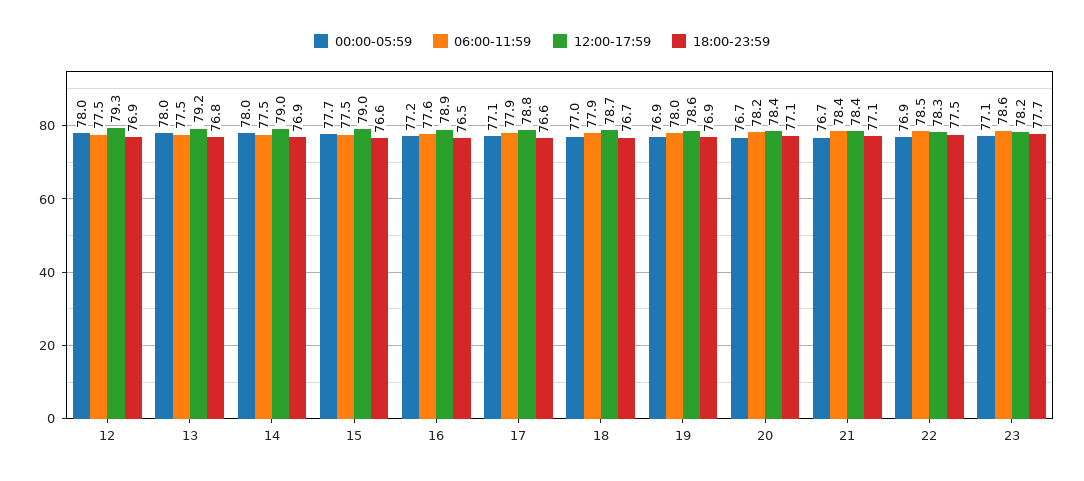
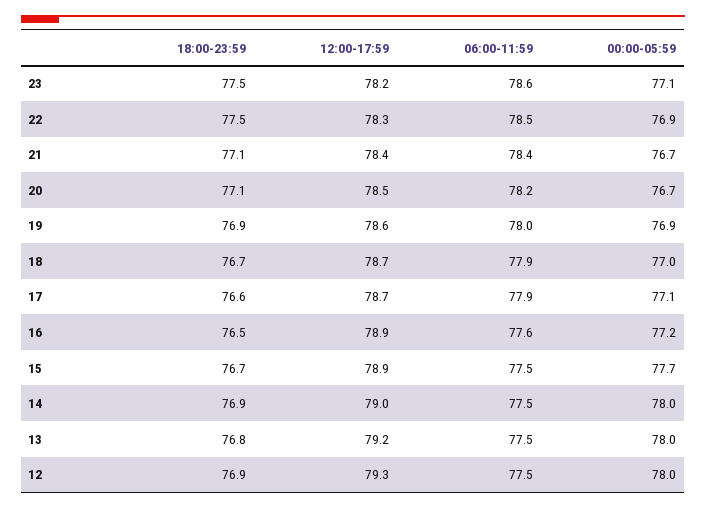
  {
    "00:00-05:59": {
      "12": 78,
      "13": 78,
      "14": 78,
      "15": 77.7,
      "16": 77.2,
      "17": 77.1,
      "18": 77,
      "19": 76.9,
      "20": 76.7,
      "21": 76.7,
      "22": 76.9,
      "23": 77.1
    },
    "06:00-11:59": {
      "12": 77.5,
      "13": 77.5,
      "14": 77.5,
      "15": 77.5,
      "16": 77.6,
      "17": 77.9,
      "18": 77.9,
      "19": 78,
      "20": 78.2,
      "21": 78.4,
      "22": 78.5,
      "23": 78.6
    },
    "12:00-17:59": {
      "12": 79.3,
      "13": 79.2,
      "14": 79,
-     "15": 79,
+     "15": 78.9,
      "16": 78.9,
-     "17": 78.8,
+     "17": 78.7,
      "18": 78.7,
      "19": 78.6,
-     "20": 78.4,
+     "20": 78.5,
      "21": 78.4,
      "22": 78.3,
      "23": 78.2
    },
    "18:00-23:59": {
      "12": 76.9,
      "13": 76.8,
      "14": 76.9,
-     "15": 76.6,
+     "15": 76.7,
      "16": 76.5,
      "17": 76.6,
      "18": 76.7,
      "19": 76.9,
      "20": 77.1,
      "21": 77.1,
      "22": 77.5,
-     "23": 77.7
+     "23": 77.5
    }
  }

